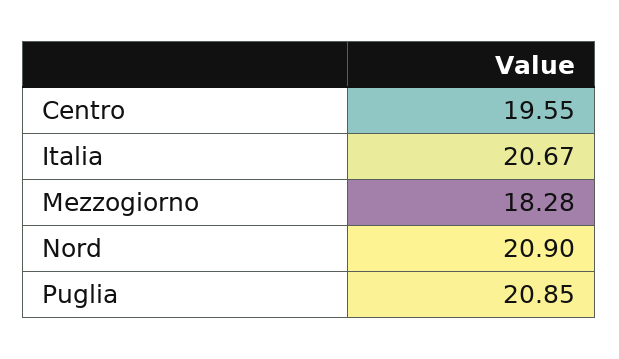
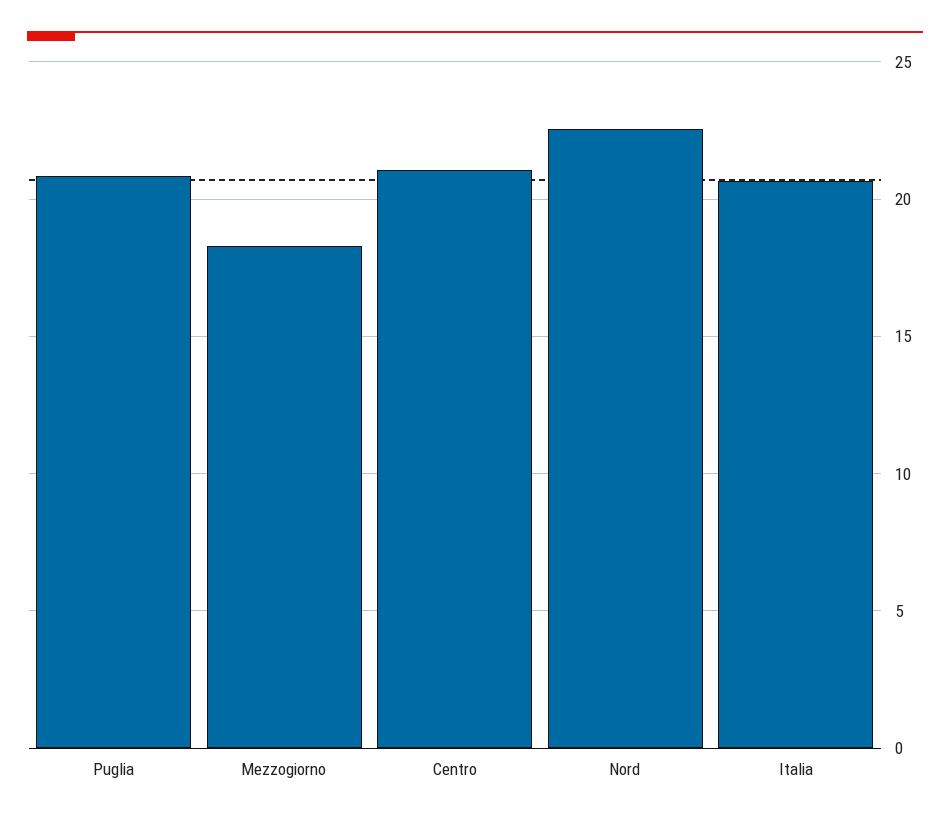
  {
-   "Centro": 19.55,
+   "Centro": 21,
    "Italia": 20.67,
    "Mezzogiorno": 18.28,
-   "Nord": 20.9,
+   "Nord": 22.5,
    "Puglia": 20.85
  }

